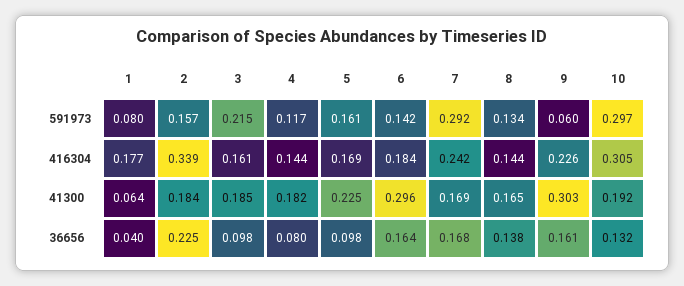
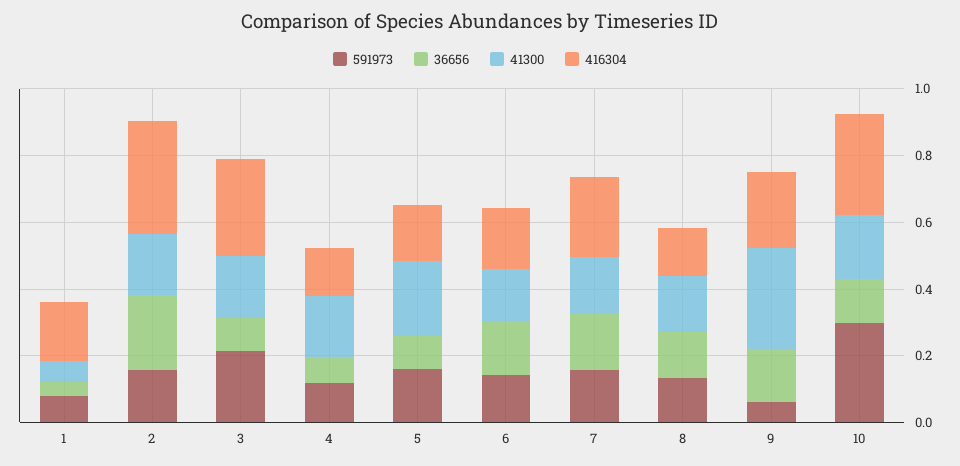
  {
    "591973": {
      "1": 0.08,
      "2": 0.157,
      "3": 0.215,
      "4": 0.117,
      "5": 0.161,
      "6": 0.142,
-     "7": 0.292,
+     "7": 0.15,
      "8": 0.134,
      "9": 0.06,
      "10": 0.297
    },
    "416304": {
      "1": 0.177,
      "2": 0.339,
-     "3": 0.161,
+     "3": 0.3,
      "4": 0.144,
      "5": 0.169,
      "6": 0.184,
      "7": 0.242,
      "8": 0.144,
      "9": 0.226,
      "10": 0.305
    },
    "41300": {
      "1": 0.064,
      "2": 0.184,
      "3": 0.185,
      "4": 0.182,
      "5": 0.225,
-     "6": 0.296,
+     "6": 0.15,
      "7": 0.169,
      "8": 0.165,
      "9": 0.303,
      "10": 0.192
    },
    "36656": {
      "1": 0.04,
      "2": 0.225,
      "3": 0.098,
      "4": 0.08,
      "5": 0.098,
      "6": 0.164,
      "7": 0.168,
      "8": 0.138,
      "9": 0.161,
      "10": 0.132
    }
  }

